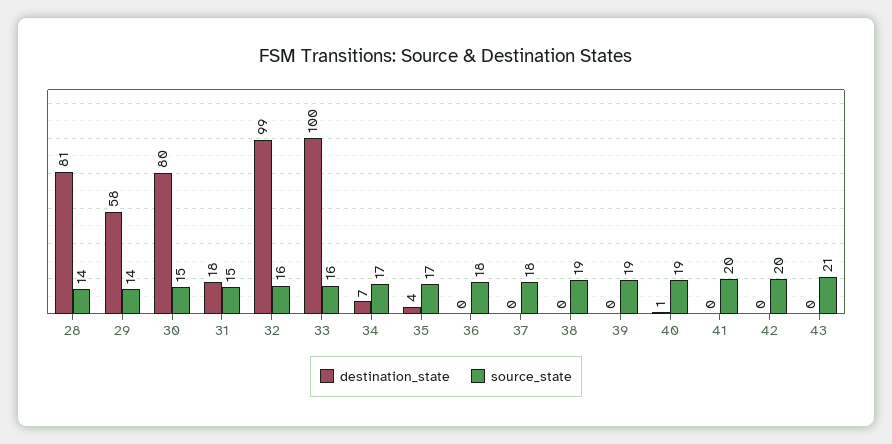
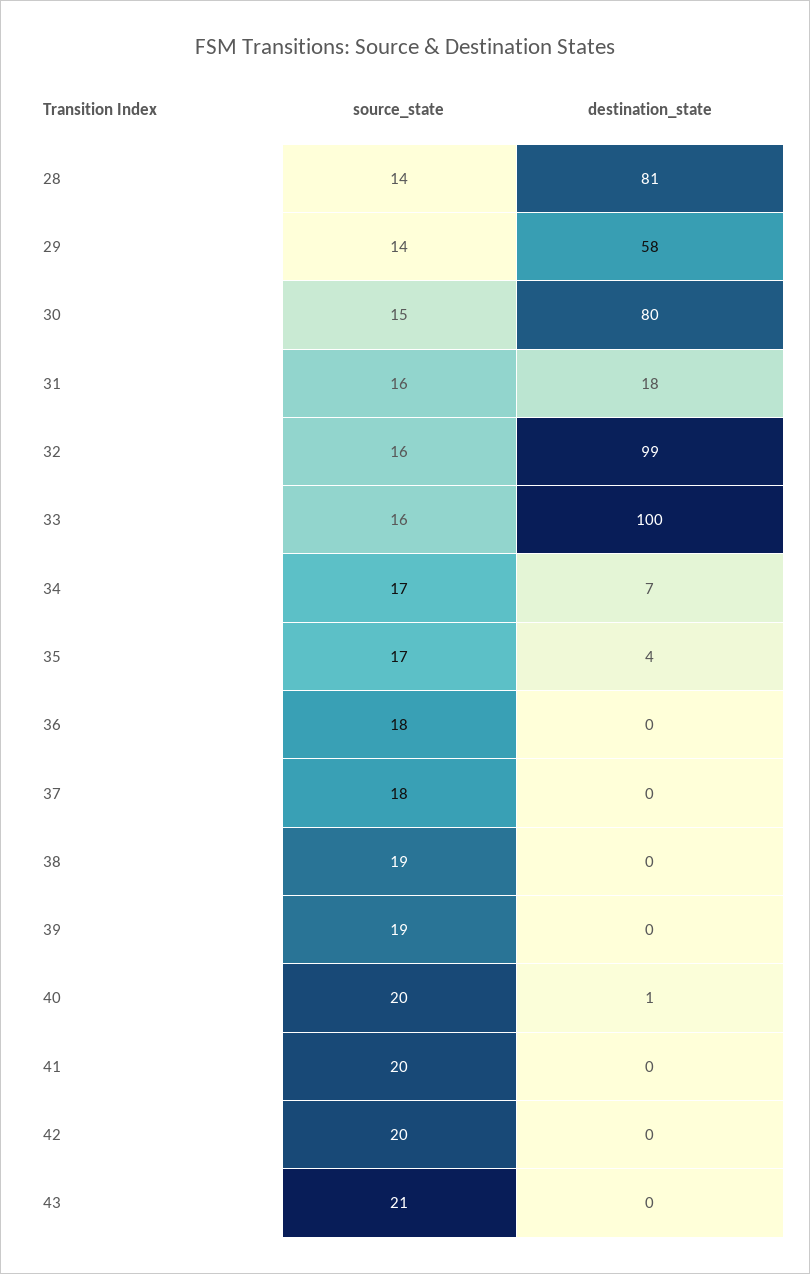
  {
    "destination_state": {
      "28": 81,
      "29": 58,
      "30": 80,
      "31": 18,
      "32": 99,
      "33": 100,
      "34": 7,
      "35": 4,
      "36": 0,
      "37": 0,
      "38": 0,
      "39": 0,
      "40": 1,
      "41": 0,
      "42": 0,
      "43": 0
    },
    "source_state": {
      "28": 14,
      "29": 14,
      "30": 15,
-     "31": 15,
+     "31": 16,
      "32": 16,
      "33": 16,
      "34": 17,
      "35": 17,
      "36": 18,
      "37": 18,
      "38": 19,
      "39": 19,
-     "40": 19,
+     "40": 20,
      "41": 20,
      "42": 20,
      "43": 21
    }
  }

